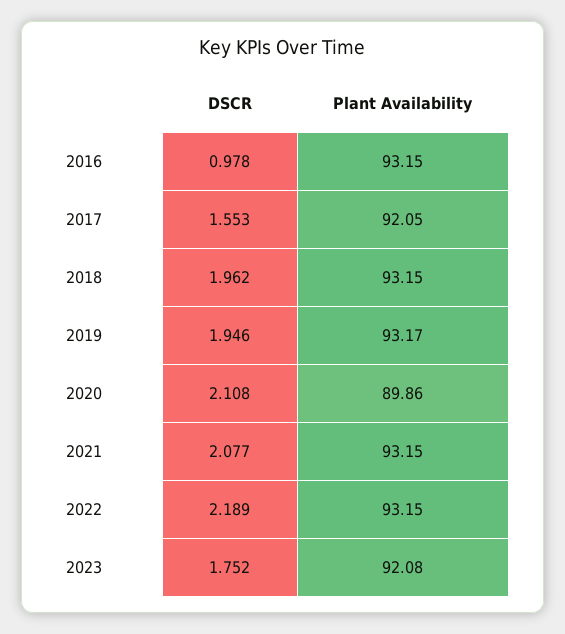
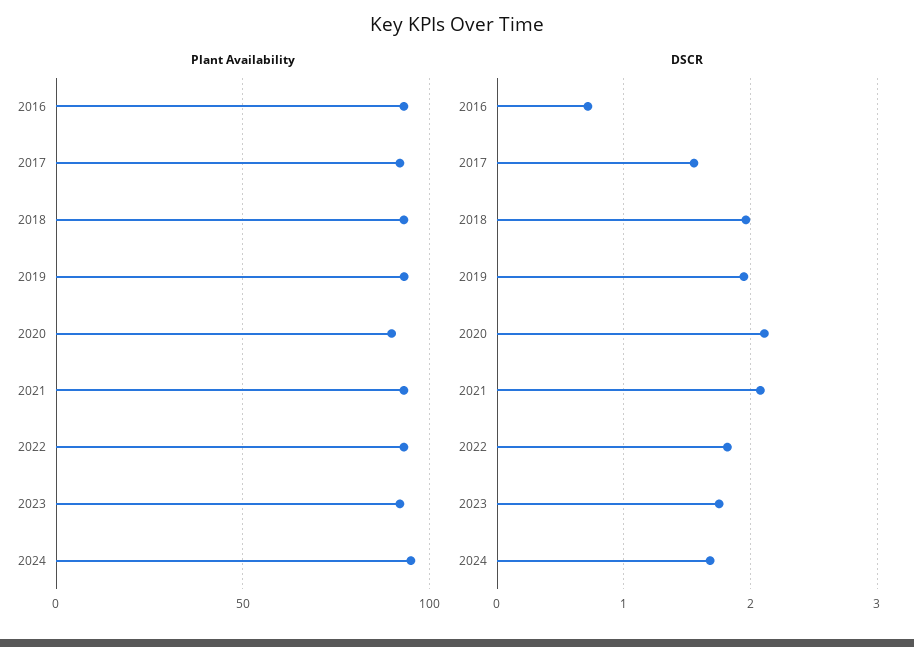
  {
    "DSCR": {
-     "2016": 0.978,
+     "2016": 0.7,
      "2017": 1.553,
      "2018": 1.962,
      "2019": 1.946,
      "2020": 2.108,
      "2021": 2.077,
-     "2022": 2.189,
+     "2022": 1.8,
-     "2023": 1.752
+     "2023": 1.752,
+     "2024": 1.7
    },
    "Plant Availability": {
      "2016": 93.15,
      "2017": 92.05,
      "2018": 93.15,
      "2019": 93.17,
      "2020": 89.86,
      "2021": 93.15,
      "2022": 93.15,
-     "2023": 92.08
+     "2023": 92.08,
+     "2024": 95
    }
  }

